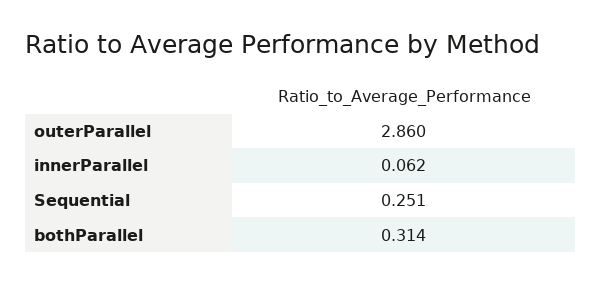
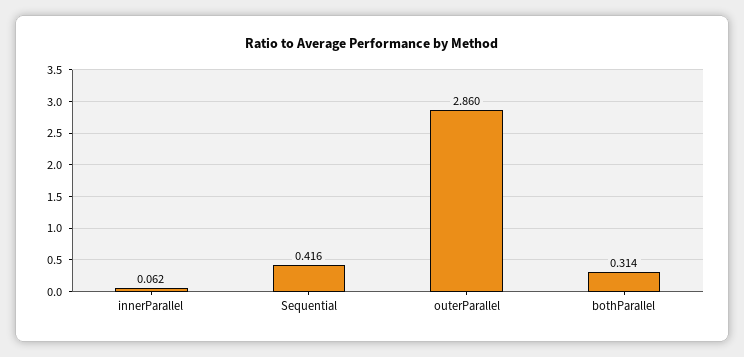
  {
    "outerParallel": 2.86,
    "innerParallel": 0.062,
-   "Sequential": 0.251,
+   "Sequential": 0.416,
    "bothParallel": 0.314
  }

